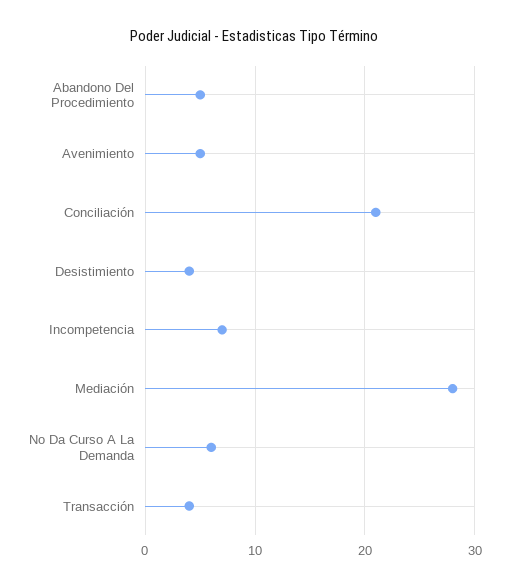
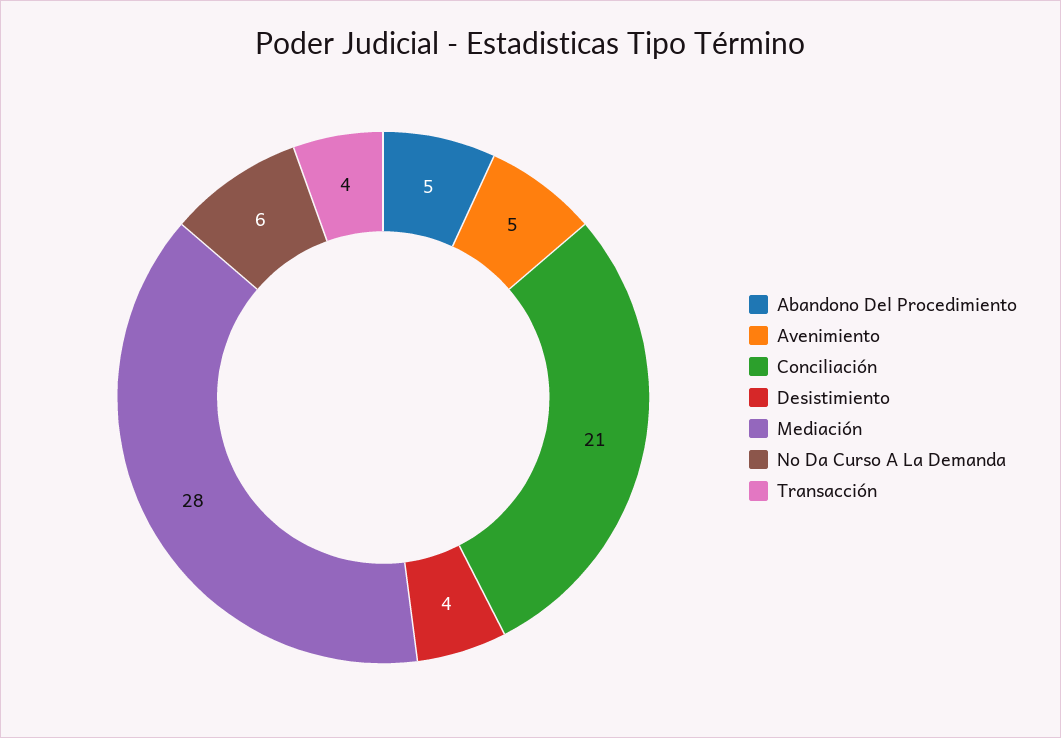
  {
    "Abandono Del Procedimiento": 5,
    "Avenimiento": 5,
    "Conciliación": 21,
    "Desistimiento": 4,
-   "Incompetencia": 7,
    "Mediación": 28,
    "No Da Curso A La Demanda": 6,
    "Transacción": 4
  }

